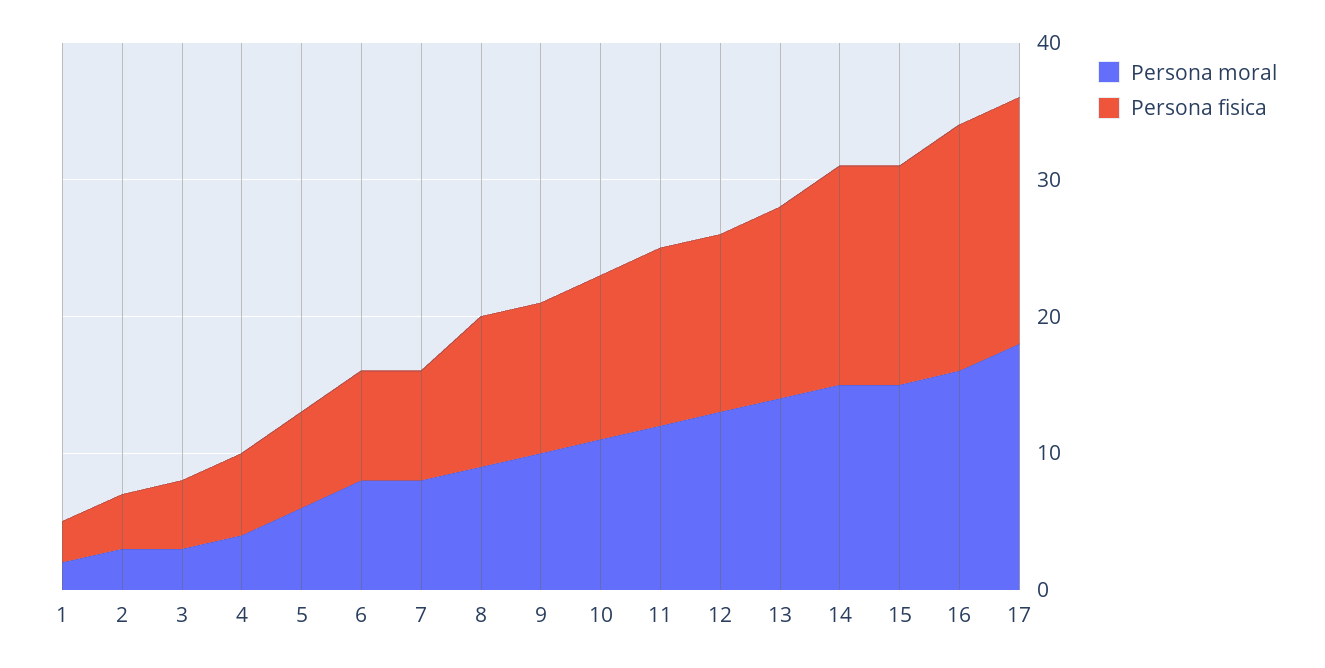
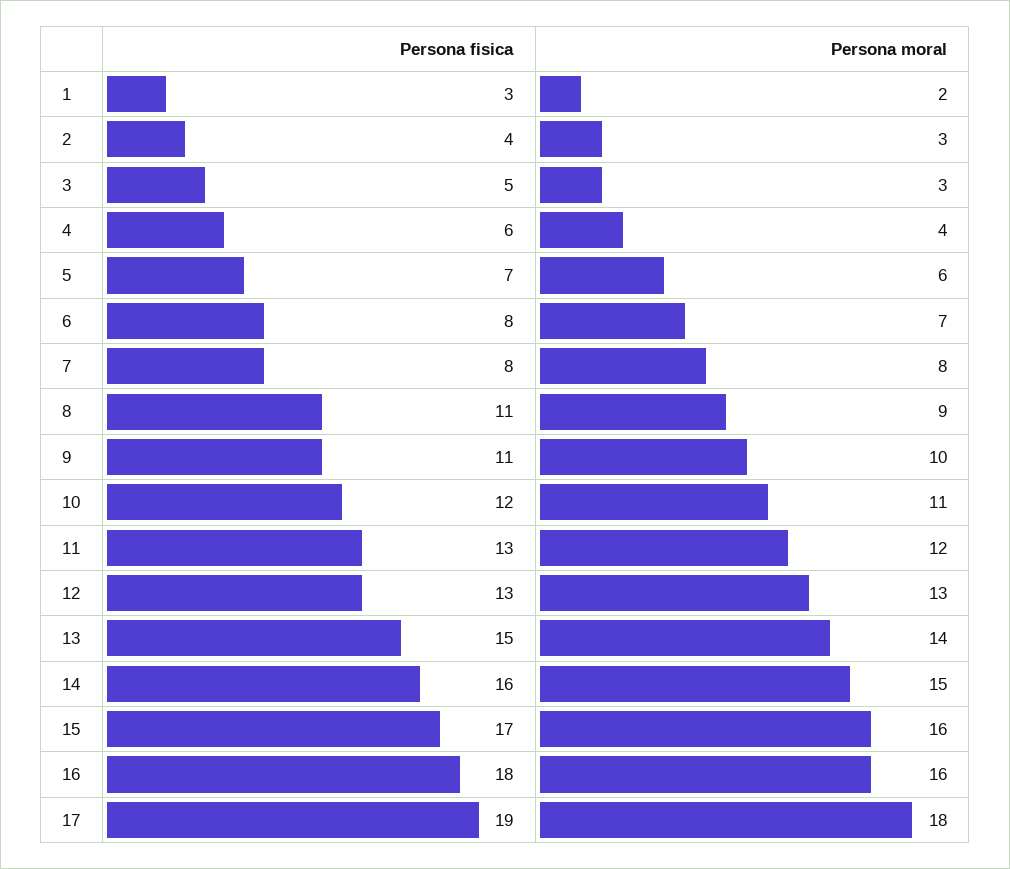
  {
    "Persona moral": {
      "1": 2,
      "2": 3,
      "3": 3,
      "4": 4,
      "5": 6,
-     "6": 8,
+     "6": 7,
      "7": 8,
      "8": 9,
      "9": 10,
      "10": 11,
      "11": 12,
      "12": 13,
      "13": 14,
      "14": 15,
-     "15": 15,
+     "15": 16,
      "16": 16,
      "17": 18
    },
    "Persona fisica": {
      "1": 3,
      "2": 4,
      "3": 5,
      "4": 6,
      "5": 7,
      "6": 8,
      "7": 8,
      "8": 11,
      "9": 11,
      "10": 12,
      "11": 13,
      "12": 13,
-     "13": 14,
+     "13": 15,
      "14": 16,
-     "15": 16,
+     "15": 17,
      "16": 18,
-     "17": 18
+     "17": 19
    }
  }

